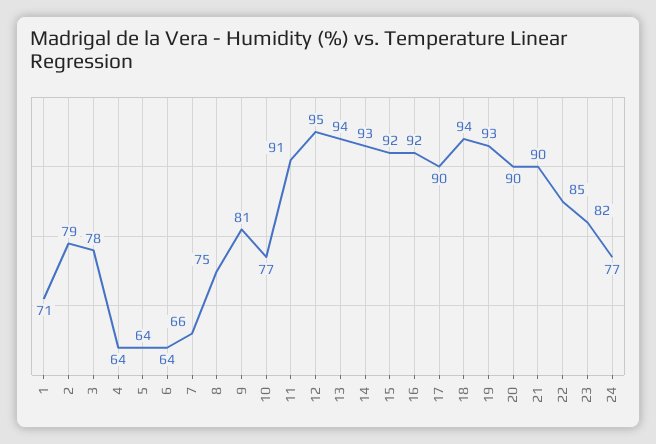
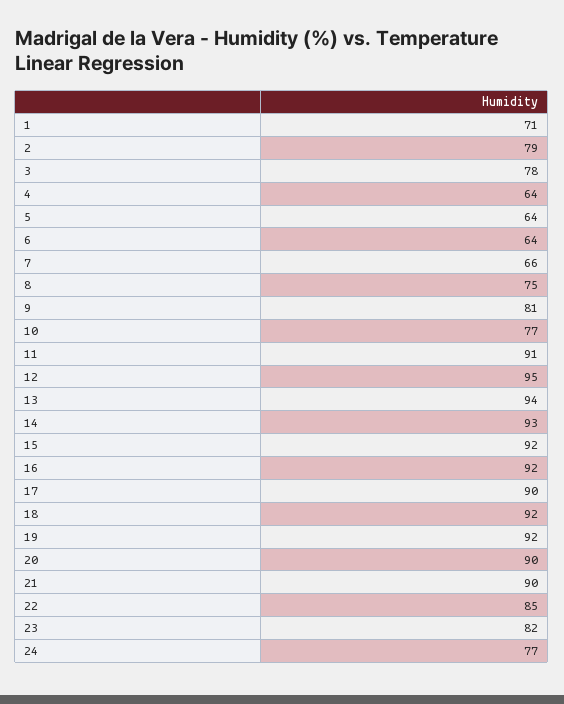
  {
    "1": 71,
    "2": 79,
    "3": 78,
    "4": 64,
    "5": 64,
    "6": 64,
    "7": 66,
    "8": 75,
    "9": 81,
    "10": 77,
    "11": 91,
    "12": 95,
    "13": 94,
    "14": 93,
    "15": 92,
    "16": 92,
    "17": 90,
-   "18": 94,
+   "18": 92,
-   "19": 93,
+   "19": 92,
    "20": 90,
    "21": 90,
    "22": 85,
    "23": 82,
    "24": 77
  }

